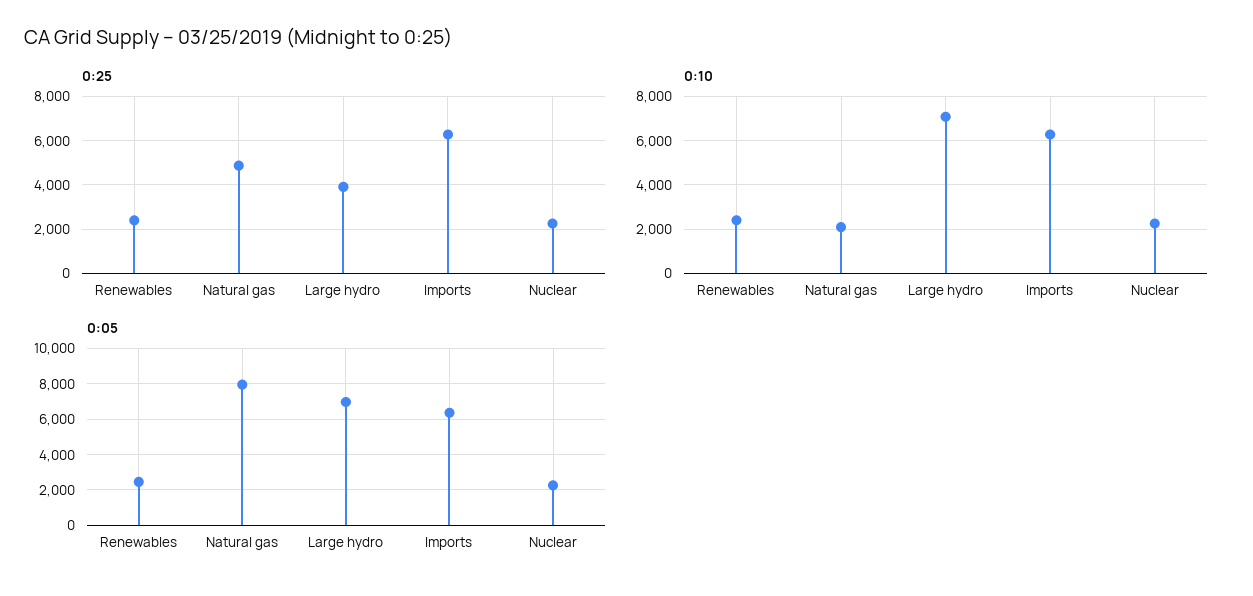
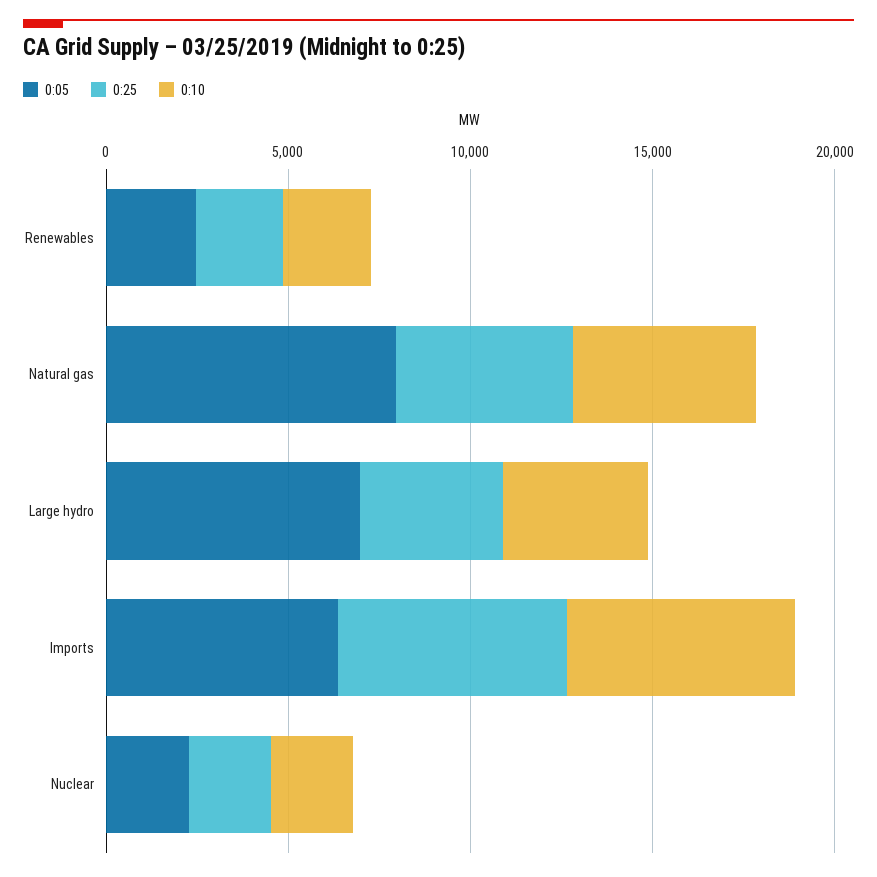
  {
    "0:25": {
      "Renewables": 2500,
      "Natural gas": 5000,
      "Large hydro": 4000,
      "Imports": 6500,
      "Nuclear": 2500
    },
    "0:10": {
      "Renewables": 2500,
-     "Natural gas": 2000,
+     "Natural gas": 5000,
-     "Large hydro": 7000,
+     "Large hydro": 4000,
      "Imports": 6500,
      "Nuclear": 2500
    },
    "0:05": {
      "Renewables": 2500,
      "Natural gas": 8000,
      "Large hydro": 7000,
      "Imports": 6500,
      "Nuclear": 2500
    }
  }

